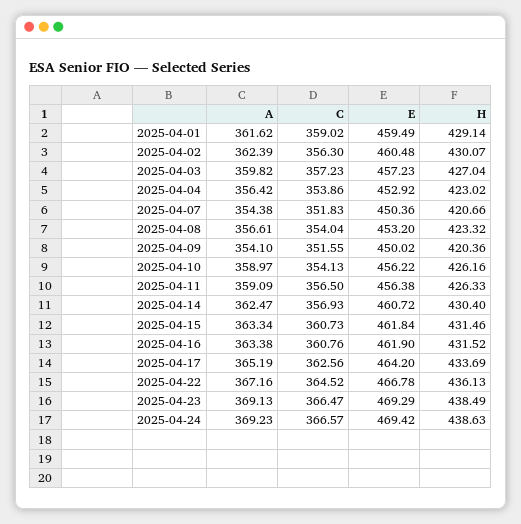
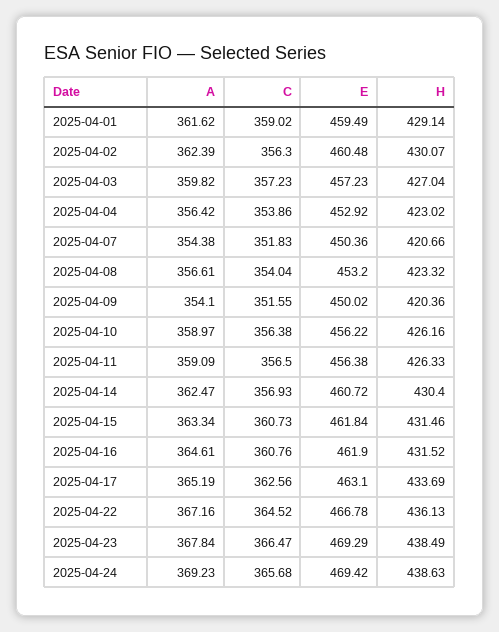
  {
    "A": {
      "2025-04-01": 361.62,
      "2025-04-02": 362.39,
      "2025-04-03": 359.82,
      "2025-04-04": 356.42,
      "2025-04-07": 354.38,
      "2025-04-08": 356.61,
      "2025-04-09": 354.1,
      "2025-04-10": 358.97,
      "2025-04-11": 359.09,
      "2025-04-14": 362.47,
      "2025-04-15": 363.34,
-     "2025-04-16": 363.38,
+     "2025-04-16": 364.61,
      "2025-04-17": 365.19,
      "2025-04-22": 367.16,
-     "2025-04-23": 369.13,
+     "2025-04-23": 367.84,
      "2025-04-24": 369.23
    },
    "C": {
      "2025-04-01": 359.02,
      "2025-04-02": 356.3,
      "2025-04-03": 357.23,
      "2025-04-04": 353.86,
      "2025-04-07": 351.83,
      "2025-04-08": 354.04,
      "2025-04-09": 351.55,
-     "2025-04-10": 354.13,
+     "2025-04-10": 356.38,
      "2025-04-11": 356.5,
      "2025-04-14": 356.93,
      "2025-04-15": 360.73,
      "2025-04-16": 360.76,
      "2025-04-17": 362.56,
      "2025-04-22": 364.52,
      "2025-04-23": 366.47,
-     "2025-04-24": 366.57
+     "2025-04-24": 365.68
    },
    "E": {
      "2025-04-01": 459.49,
      "2025-04-02": 460.48,
      "2025-04-03": 457.23,
      "2025-04-04": 452.92,
      "2025-04-07": 450.36,
      "2025-04-08": 453.2,
      "2025-04-09": 450.02,
      "2025-04-10": 456.22,
      "2025-04-11": 456.38,
      "2025-04-14": 460.72,
      "2025-04-15": 461.84,
      "2025-04-16": 461.9,
-     "2025-04-17": 464.2,
+     "2025-04-17": 463.1,
      "2025-04-22": 466.78,
      "2025-04-23": 469.29,
      "2025-04-24": 469.42
    },
    "H": {
      "2025-04-01": 429.14,
      "2025-04-02": 430.07,
      "2025-04-03": 427.04,
      "2025-04-04": 423.02,
      "2025-04-07": 420.66,
      "2025-04-08": 423.32,
      "2025-04-09": 420.36,
      "2025-04-10": 426.16,
      "2025-04-11": 426.33,
      "2025-04-14": 430.4,
      "2025-04-15": 431.46,
      "2025-04-16": 431.52,
      "2025-04-17": 433.69,
      "2025-04-22": 436.13,
      "2025-04-23": 438.49,
      "2025-04-24": 438.63
    }
  }

